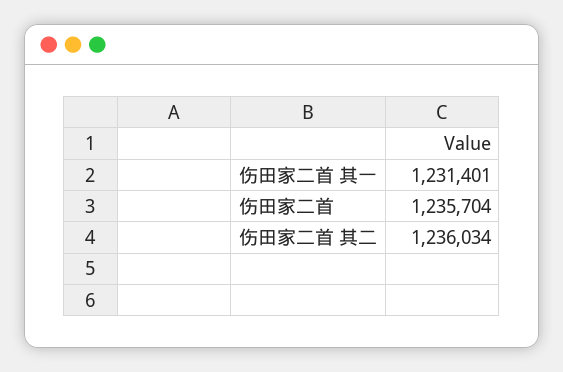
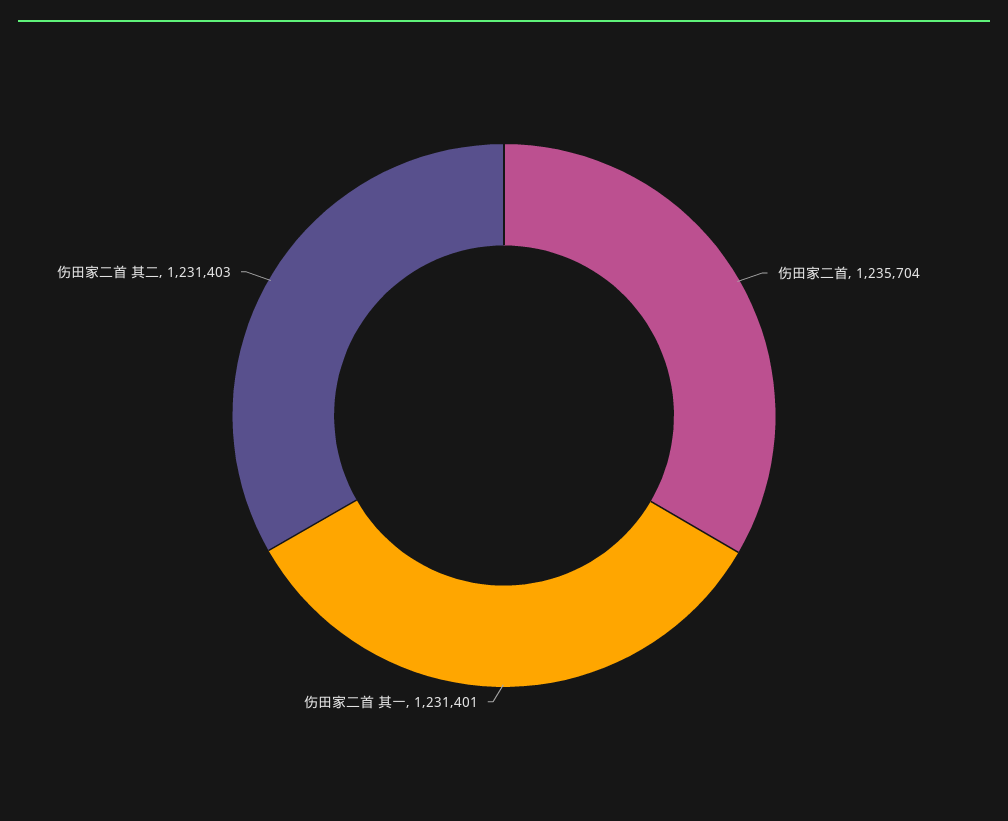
  {
    "伤田家二首 其一": 1231401,
    "伤田家二首": 1235704,
-   "伤田家二首 其二": 1236034
+   "伤田家二首 其二": 1231403
  }

